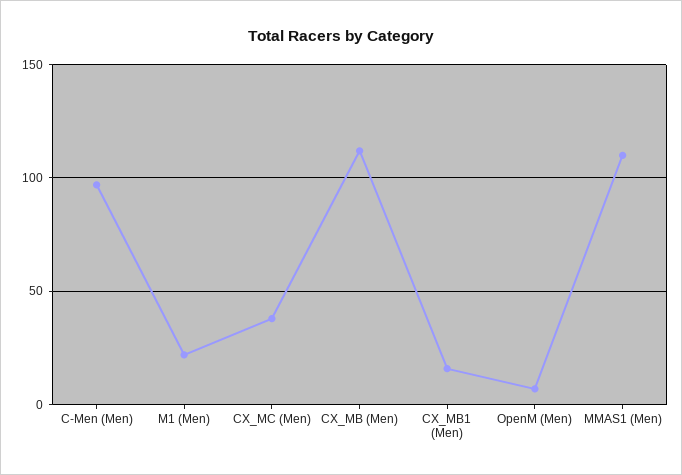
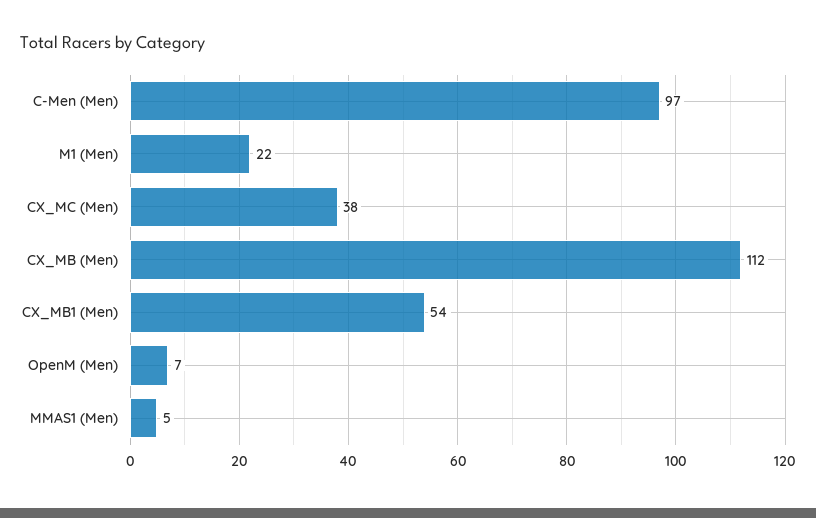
  {
    "C-Men (Men)": 97,
    "M1 (Men)": 22,
    "CX_MC (Men)": 38,
    "CX_MB (Men)": 112,
-   "CX_MB1 (Men)": 15,
+   "CX_MB1 (Men)": 54,
    "OpenM (Men)": 7,
-   "MMAS1 (Men)": 110
+   "MMAS1 (Men)": 5
  }

